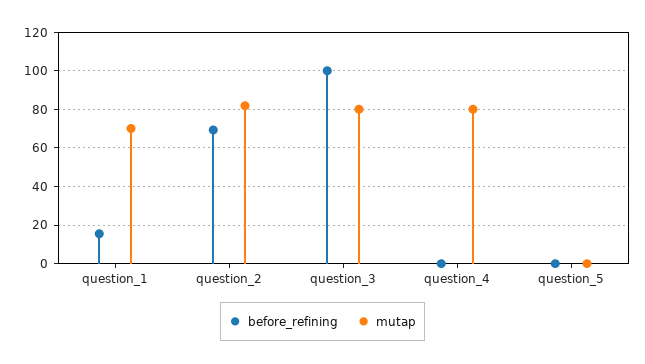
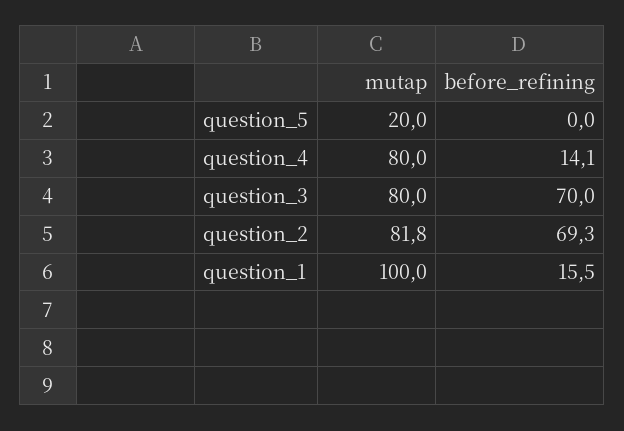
  {
    "before_refining": {
      "question_1": 15.5,
      "question_2": 69.3,
-     "question_3": 100,
+     "question_3": 70,
-     "question_4": 0,
+     "question_4": 14.1,
      "question_5": 0
    },
    "mutap": {
-     "question_1": 70,
+     "question_1": 100,
      "question_2": 81.8,
      "question_3": 80,
      "question_4": 80,
-     "question_5": 0
+     "question_5": 20
    }
  }

